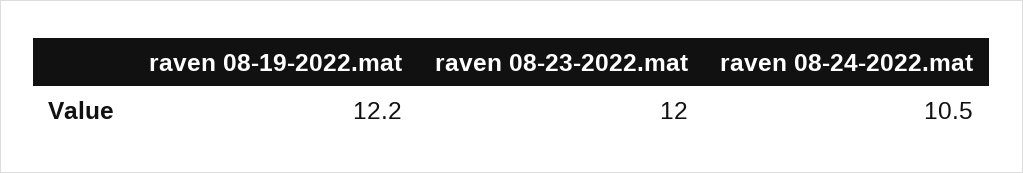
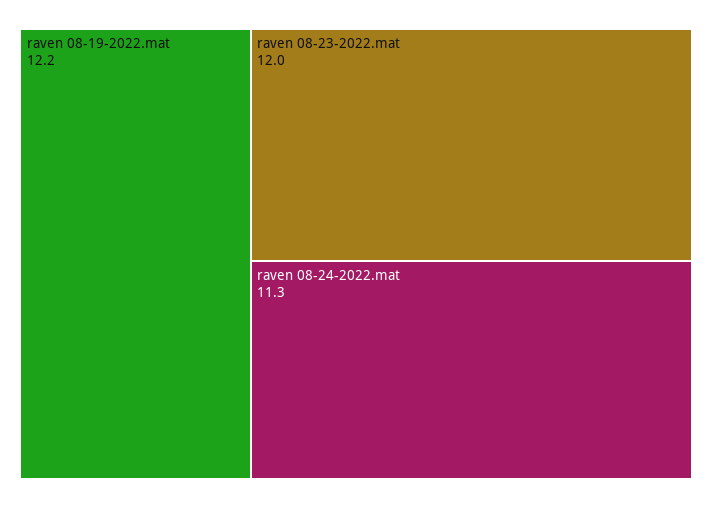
  {
    "raven 08-19-2022.mat": 12.2,
    "raven 08-23-2022.mat": 12,
-   "raven 08-24-2022.mat": 10.5
+   "raven 08-24-2022.mat": 11.3
  }

